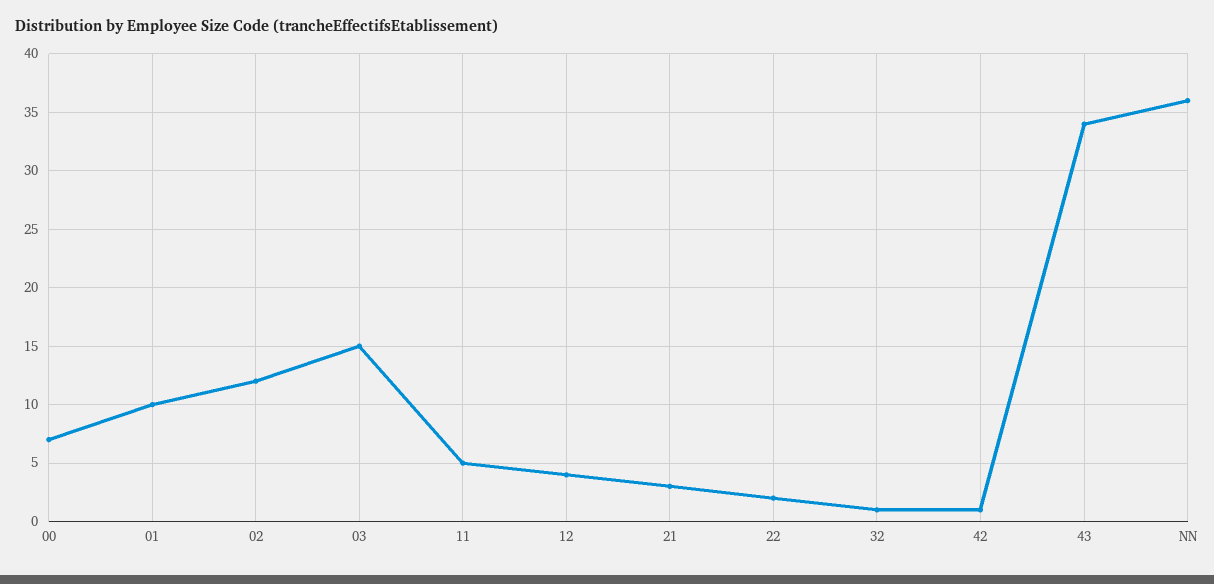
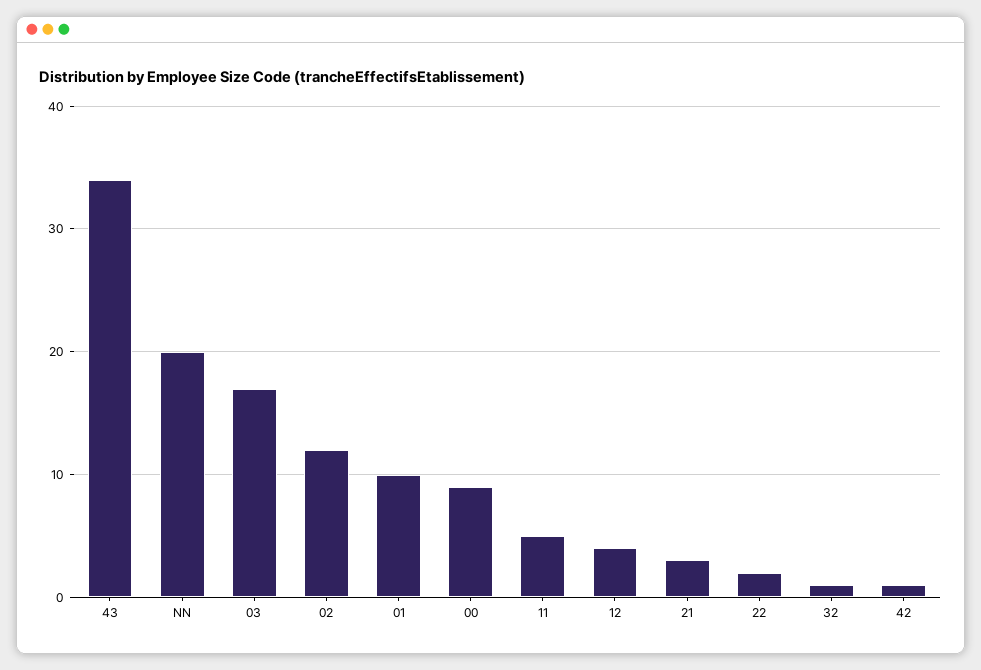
  {
-   "00": 7,
+   "00": 9,
    "01": 10,
    "02": 12,
-   "03": 15,
+   "03": 17,
    "11": 5,
    "12": 4,
    "21": 3,
    "22": 2,
    "32": 1,
    "42": 1,
    "43": 34,
-   "NN": 36
+   "NN": 20
  }

